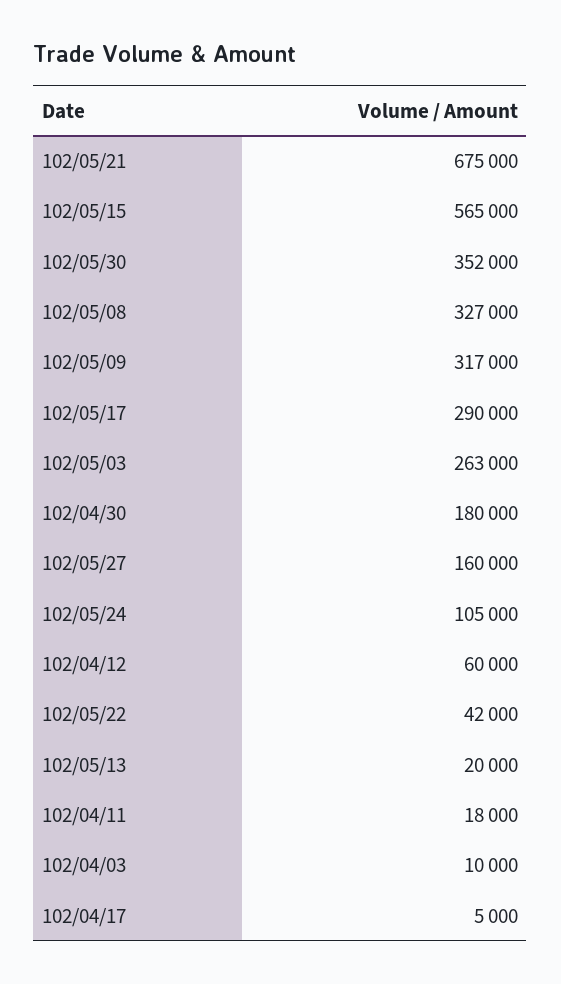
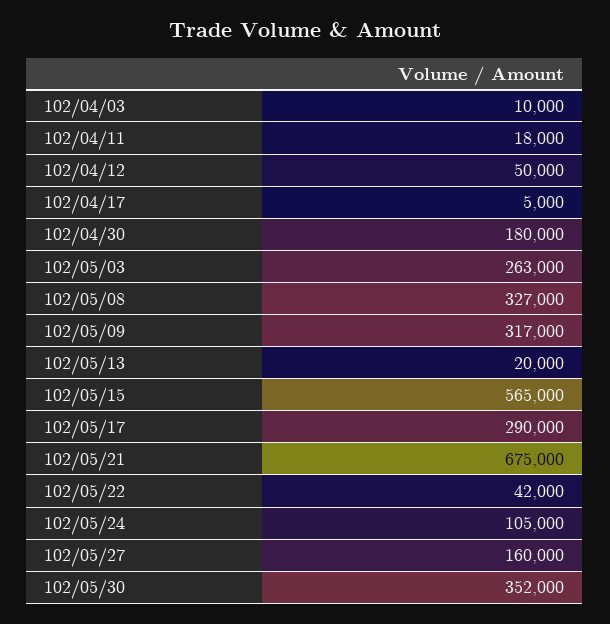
  {
    "102/05/21": 675000,
    "102/05/15": 565000,
    "102/05/30": 352000,
    "102/05/08": 327000,
    "102/05/09": 317000,
    "102/05/17": 290000,
    "102/05/03": 263000,
    "102/04/30": 180000,
    "102/05/27": 160000,
    "102/05/24": 105000,
-   "102/04/12": 60000,
+   "102/04/12": 50000,
    "102/05/22": 42000,
    "102/05/13": 20000,
    "102/04/11": 18000,
    "102/04/03": 10000,
    "102/04/17": 5000
  }

